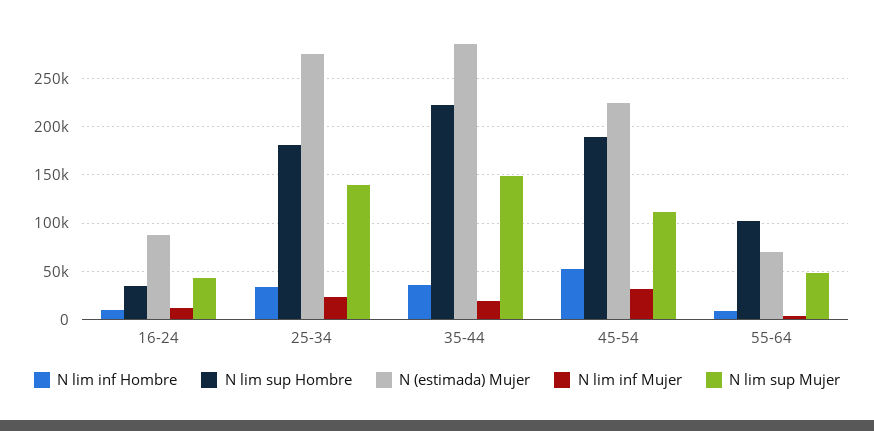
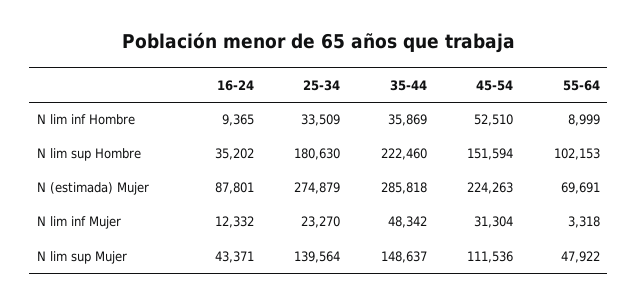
  {
    "N lim inf Hombre": {
      "16-24": 9365,
      "25-34": 33509,
      "35-44": 35869,
      "45-54": 52510,
      "55-64": 8999
    },
    "N lim sup Hombre": {
      "16-24": 35202,
      "25-34": 180630,
      "35-44": 222460,
-     "45-54": 190000,
+     "45-54": 151594,
      "55-64": 102153
    },
    "N (estimada) Mujer": {
      "16-24": 87801,
      "25-34": 274879,
      "35-44": 285818,
      "45-54": 224263,
      "55-64": 69691
    },
    "N lim inf Mujer": {
      "16-24": 12332,
      "25-34": 23270,
-     "35-44": 20000,
+     "35-44": 48342,
      "45-54": 31304,
      "55-64": 3318
    },
    "N lim sup Mujer": {
      "16-24": 43371,
      "25-34": 139564,
      "35-44": 148637,
      "45-54": 111536,
      "55-64": 47922
    }
  }

